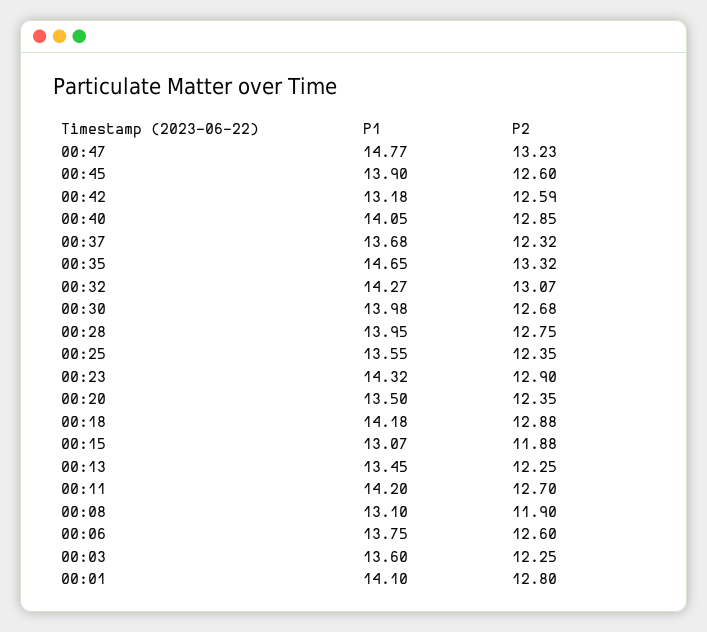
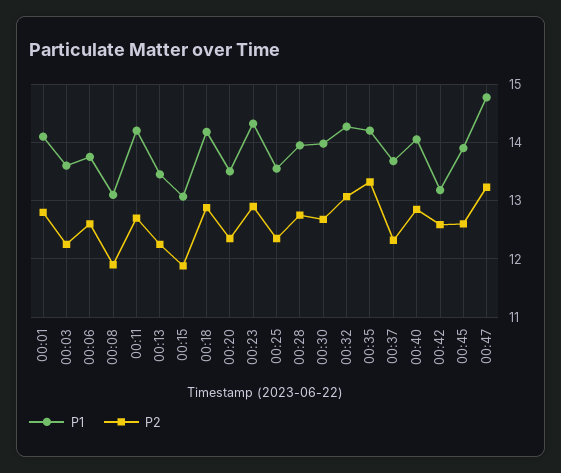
  {
    "P1": {
      "00:47": 14.77,
      "00:45": 13.9,
      "00:42": 13.18,
      "00:40": 14.05,
      "00:37": 13.68,
-     "00:35": 14.65,
+     "00:35": 14.2,
      "00:32": 14.27,
      "00:30": 13.98,
      "00:28": 13.95,
      "00:25": 13.55,
      "00:23": 14.32,
      "00:20": 13.5,
      "00:18": 14.18,
      "00:15": 13.07,
      "00:13": 13.45,
      "00:11": 14.2,
      "00:08": 13.1,
      "00:06": 13.75,
      "00:03": 13.6,
      "00:01": 14.1
    },
    "P2": {
      "00:47": 13.23,
      "00:45": 12.6,
      "00:42": 12.59,
      "00:40": 12.85,
      "00:37": 12.32,
      "00:35": 13.32,
      "00:32": 13.07,
      "00:30": 12.68,
      "00:28": 12.75,
      "00:25": 12.35,
      "00:23": 12.9,
      "00:20": 12.35,
      "00:18": 12.88,
      "00:15": 11.88,
      "00:13": 12.25,
      "00:11": 12.7,
      "00:08": 11.9,
      "00:06": 12.6,
      "00:03": 12.25,
      "00:01": 12.8
    }
  }

